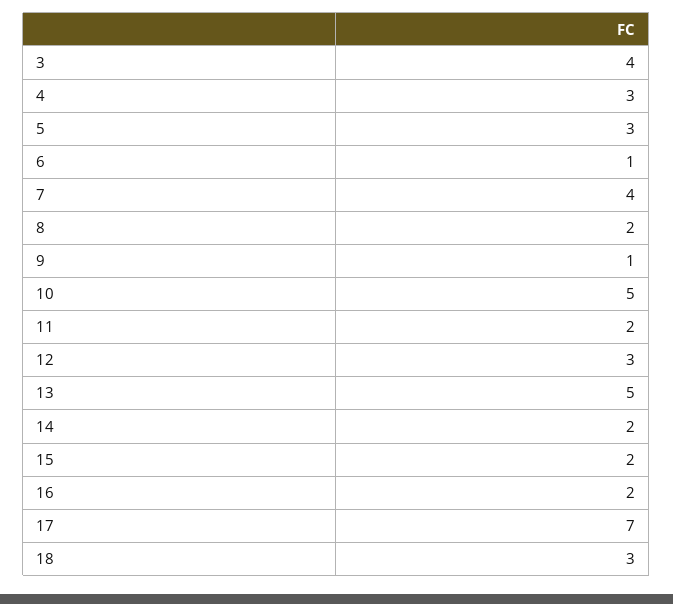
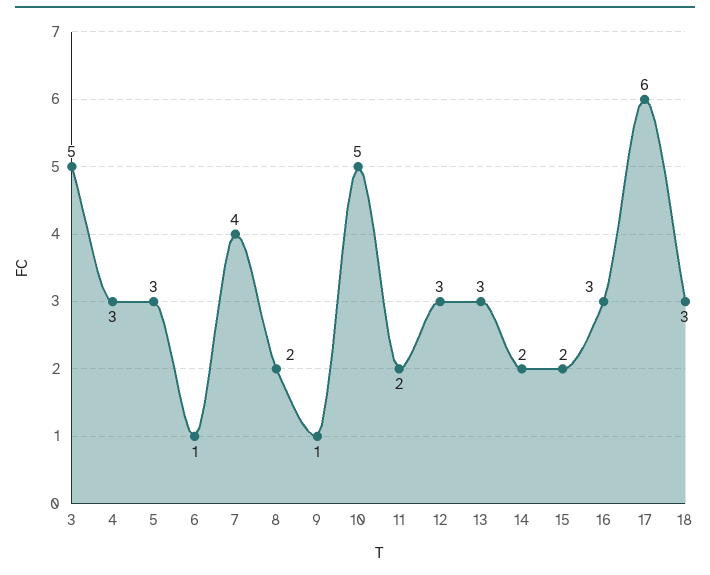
  {
-   "3": 4,
+   "3": 5,
    "4": 3,
    "5": 3,
    "6": 1,
    "7": 4,
    "8": 2,
    "9": 1,
    "10": 5,
    "11": 2,
    "12": 3,
-   "13": 5,
+   "13": 3,
    "14": 2,
    "15": 2,
-   "16": 2,
+   "16": 3,
-   "17": 7,
+   "17": 6,
    "18": 3
  }

